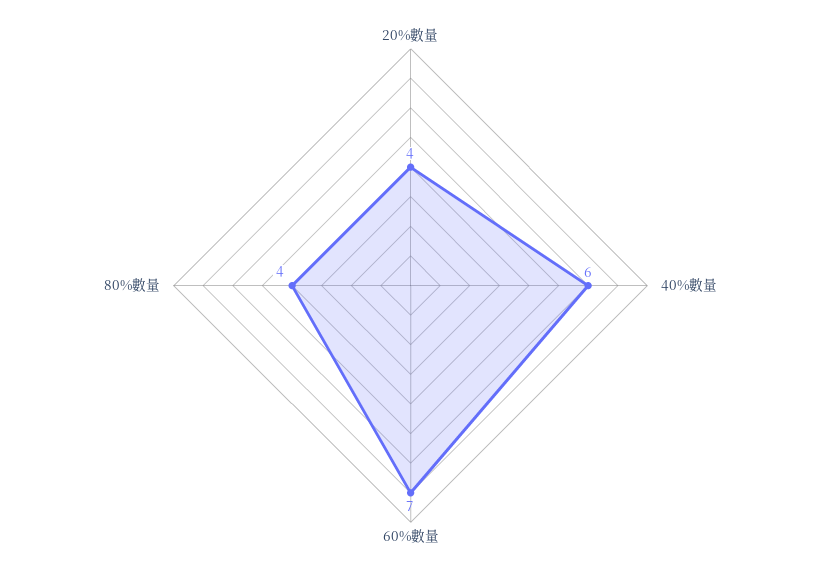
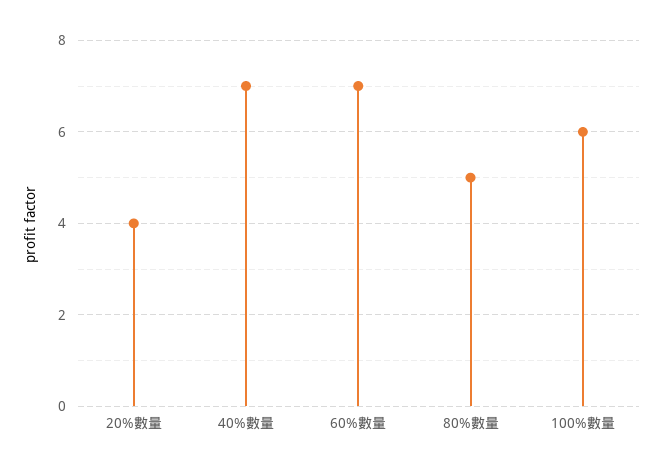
  {
    "20%數量": 4,
-   "40%數量": 6,
+   "40%數量": 7,
    "60%數量": 7,
-   "80%數量": 4
+   "80%數量": 5,
+   "100%數量": 6
  }

